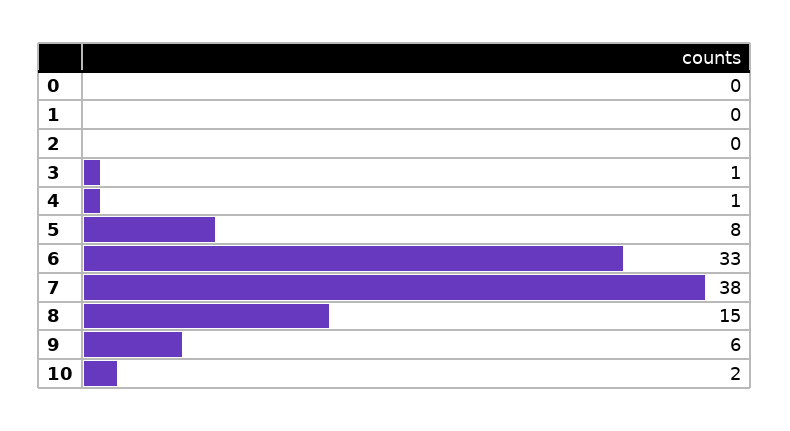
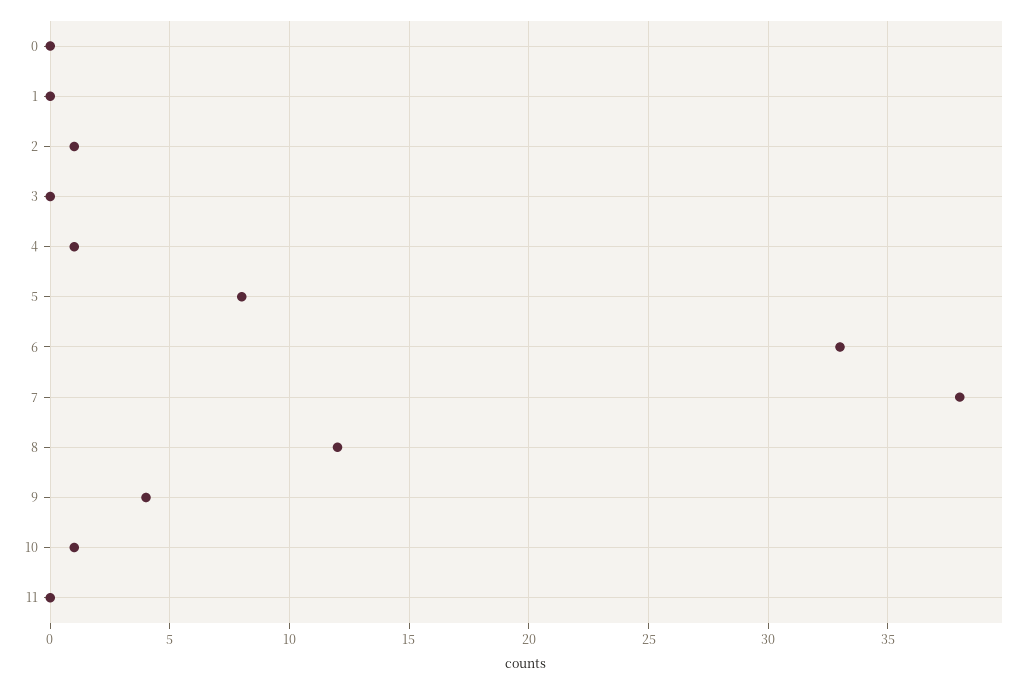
  {
    "0": 0,
    "1": 0,
-   "2": 0,
+   "2": 1,
-   "3": 1,
+   "3": 0,
    "4": 1,
    "5": 8,
    "6": 33,
    "7": 38,
-   "8": 15,
+   "8": 12,
-   "9": 6,
+   "9": 4,
-   "10": 2
+   "10": 1,
+   "11": 0
  }

